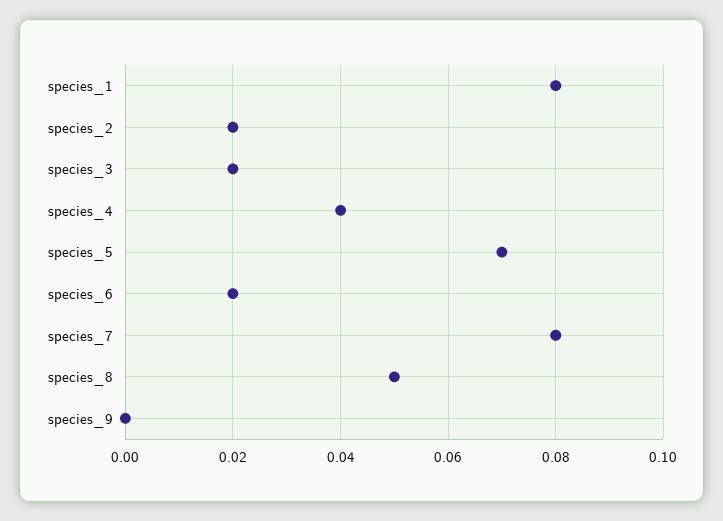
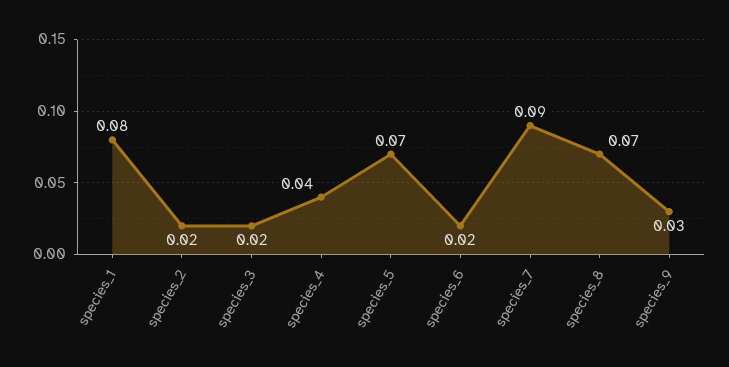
  {
    "species_1": 0.08,
    "species_2": 0.02,
    "species_3": 0.02,
    "species_4": 0.04,
    "species_5": 0.07,
    "species_6": 0.02,
-   "species_7": 0.08,
+   "species_7": 0.09,
-   "species_8": 0.05,
+   "species_8": 0.07,
-   "species_9": 0
+   "species_9": 0.03
  }

